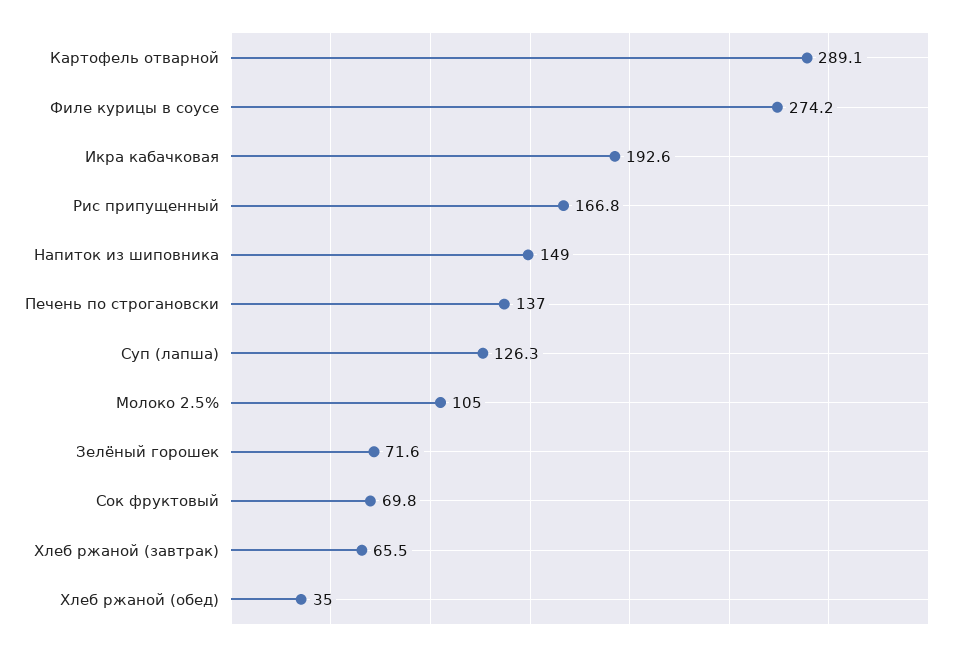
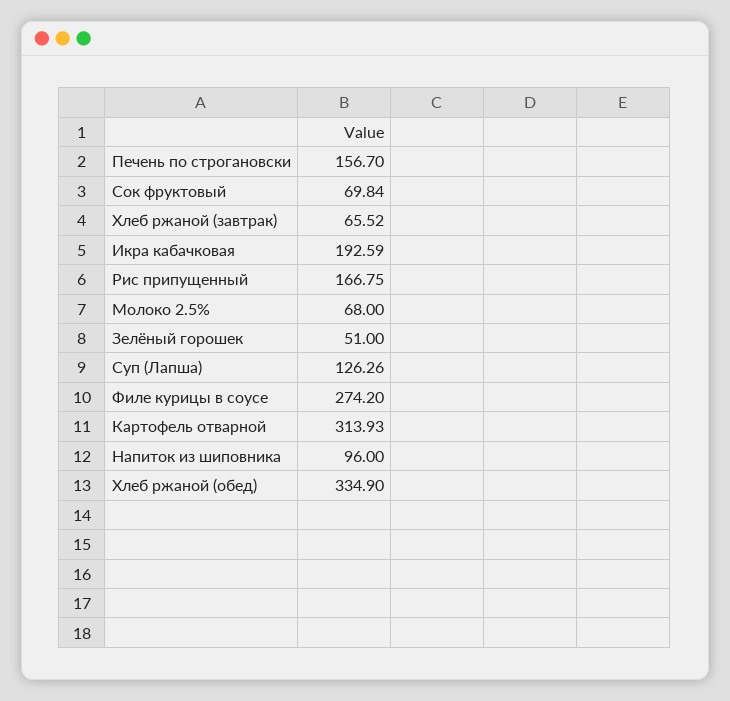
  {
-   "Картофель отварной": 289.1,
+   "Картофель отварной": 313.93,
    "Филе курицы в соусе": 274.2,
    "Икра кабачковая": 192.59,
    "Рис припущенный": 166.75,
-   "Напиток из шиповника": 149,
+   "Напиток из шиповника": 96,
-   "Печень по строгановски": 137,
+   "Печень по строгановски": 156.7,
    "Суп (лапша)": 126.26,
-   "Молоко 2.5%": 105,
+   "Молоко 2.5%": 68,
-   "Зелёный горошек": 71.6,
+   "Зелёный горошек": 51,
    "Сок фруктовый": 69.84,
    "Хлеб ржаной (завтрак)": 65.52,
-   "Хлеб ржаной (обед)": 35
+   "Хлеб ржаной (обед)": 334.9
  }

